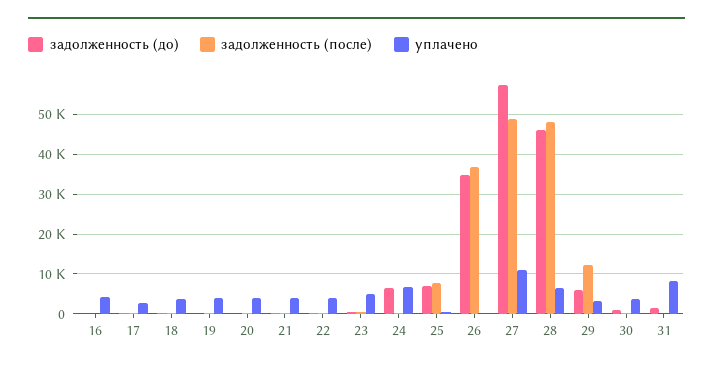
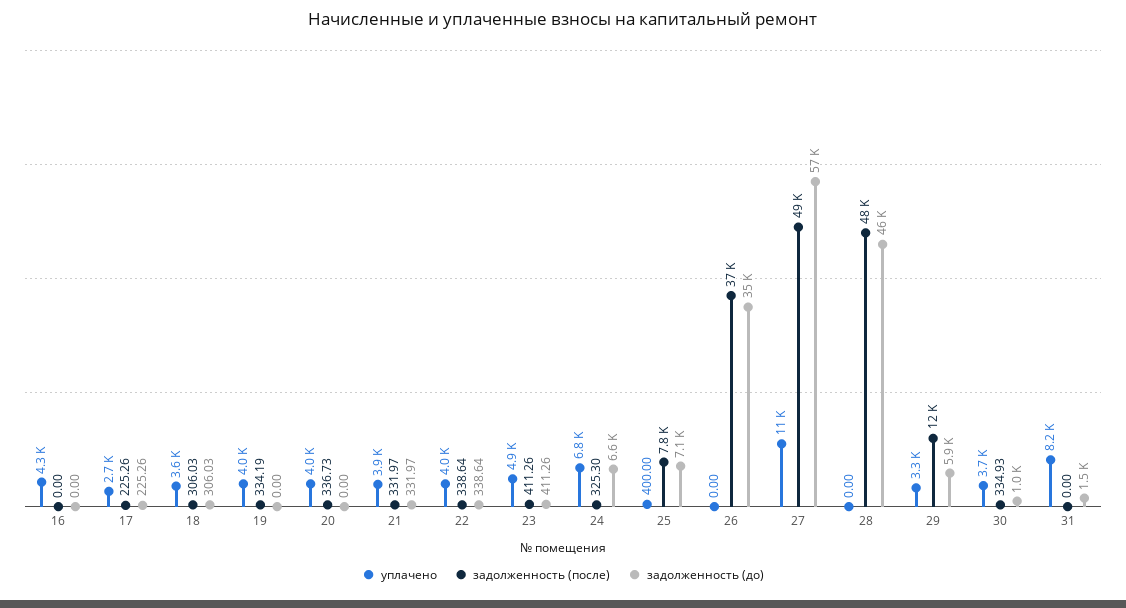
  {
    "задолженность (до)": {
      "16": 0,
      "17": 225.26,
      "18": 306.03,
      "19": 0,
      "20": 0,
      "21": 331.97,
      "22": 338.64,
      "23": 411.26,
      "24": 6600,
      "25": 7100,
      "26": 35000,
      "27": 57000,
      "28": 46000,
      "29": 5900,
      "30": 1000,
      "31": 1500
    },
    "задолженность (после)": {
      "16": 0,
      "17": 225.26,
      "18": 306.03,
      "19": 334.19,
      "20": 336.73,
      "21": 331.97,
      "22": 338.64,
      "23": 411.26,
      "24": 325.3,
      "25": 7800,
      "26": 37000,
      "27": 49000,
      "28": 48000,
      "29": 12000,
      "30": 334.93,
      "31": 0
    },
    "уплачено": {
      "16": 4300,
      "17": 2700,
      "18": 3600,
      "19": 4000,
      "20": 4000,
      "21": 3900,
      "22": 4000,
      "23": 4900,
      "24": 6800,
      "25": 400,
      "26": 0,
      "27": 11000,
-     "28": 6000,
+     "28": 0,
      "29": 3300,
      "30": 3700,
      "31": 8200
    }
  }

